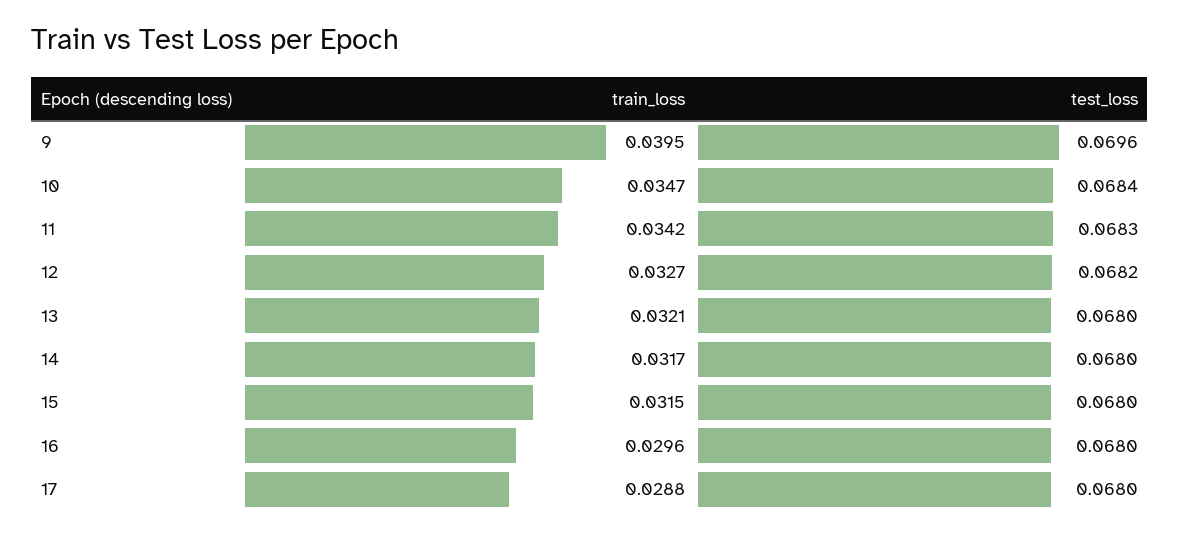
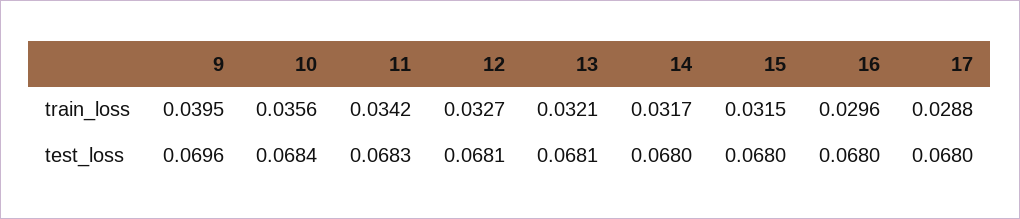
  {
    "train_loss": {
      "9": 0.0395,
-     "10": 0.0347,
+     "10": 0.0356,
      "11": 0.0342,
      "12": 0.0327,
      "13": 0.0321,
      "14": 0.0317,
      "15": 0.0315,
      "16": 0.0296,
      "17": 0.0288
    },
    "test_loss": {
      "9": 0.0696,
      "10": 0.0684,
      "11": 0.0683,
-     "12": 0.0682,
+     "12": 0.0681,
-     "13": 0.068,
+     "13": 0.0681,
      "14": 0.068,
      "15": 0.068,
      "16": 0.068,
      "17": 0.068
    }
  }

